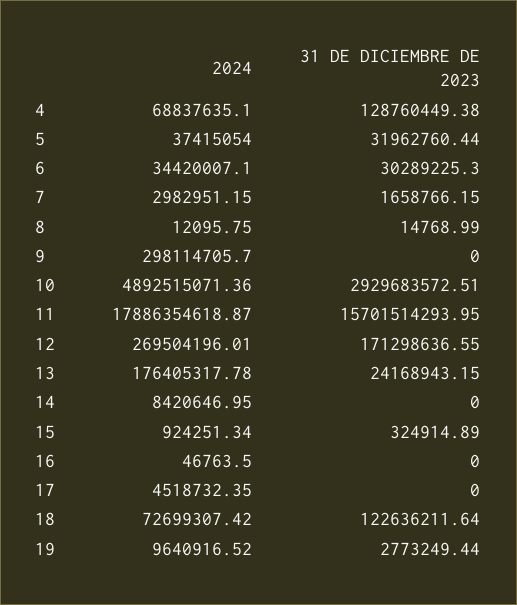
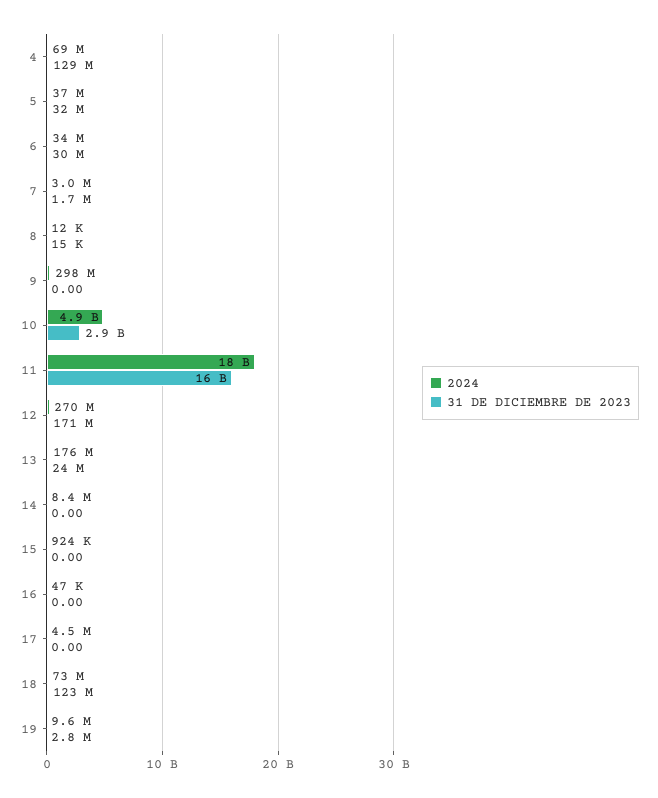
  {
    "2024": {
      "4": 68837635.1,
      "5": 37415054,
      "6": 34420007.1,
      "7": 2982951.15,
      "8": 12095.75,
      "9": 298114705.7,
      "10": 4892515071.36,
      "11": 17886354618.87,
      "12": 269504196.01,
      "13": 176405317.78,
      "14": 8420646.95,
      "15": 924251.34,
      "16": 46763.5,
      "17": 4518732.35,
      "18": 72699307.42,
      "19": 9640916.52
    },
    "31 DE DICIEMBRE DE 2023": {
      "4": 128760449.38,
      "5": 31962760.44,
      "6": 30289225.3,
      "7": 1658766.15,
      "8": 14768.99,
      "9": 0,
      "10": 2929683572.51,
      "11": 15701514293.95,
      "12": 171298636.55,
      "13": 24168943.15,
      "14": 0,
-     "15": 324914.89,
+     "15": 0,
      "16": 0,
      "17": 0,
      "18": 122636211.64,
      "19": 2773249.44
    }
  }

